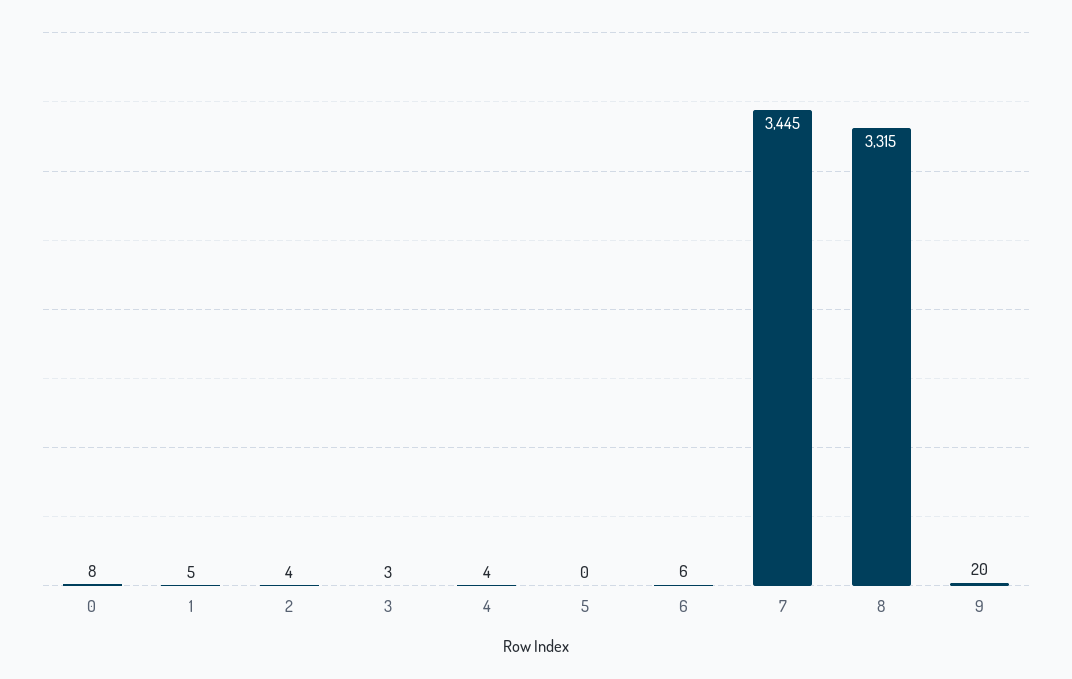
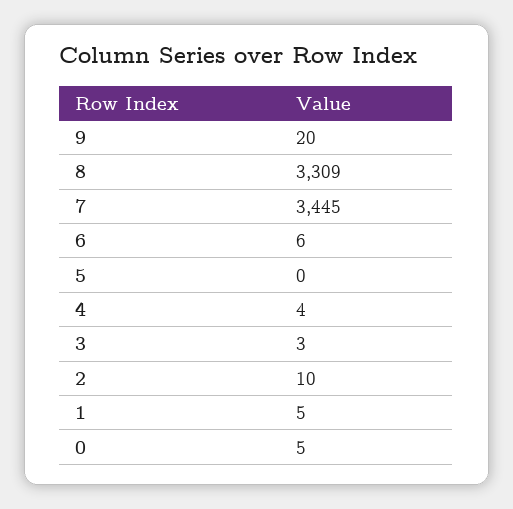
  {
-   "0": 8,
+   "0": 5,
    "1": 5,
-   "2": 4,
+   "2": 10,
    "3": 3,
    "4": 4,
    "5": 0,
    "6": 6,
    "7": 3445,
-   "8": 3315,
+   "8": 3309,
    "9": 20
  }

